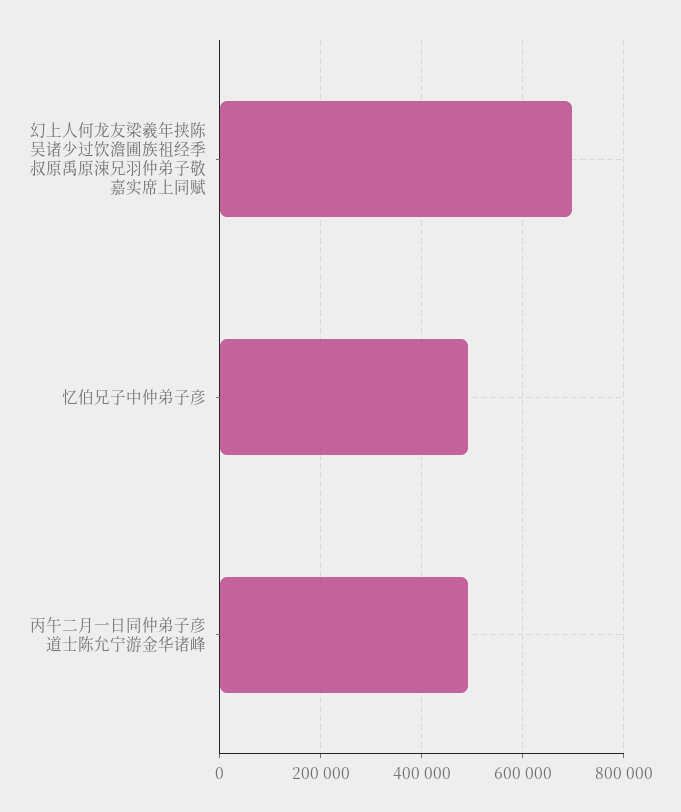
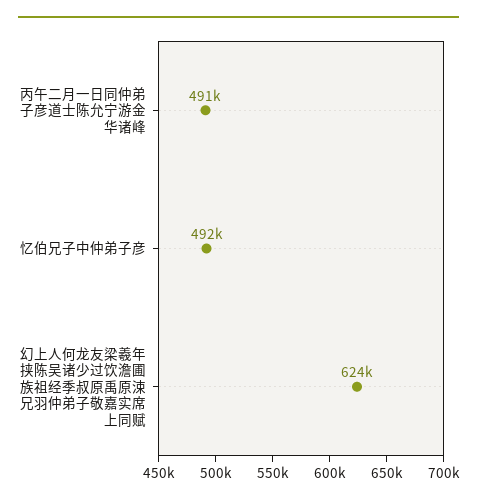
  {
-   "幻上人何龙友梁羲年挟陈吴诸少过饮澹圃族祖经季叔原禹原涑兄羽仲弟子敬嘉实席上同赋": 700000,
+   "幻上人何龙友梁羲年挟陈吴诸少过饮澹圃族祖经季叔原禹原涑兄羽仲弟子敬嘉实席上同赋": 624000,
    "忆伯兄子中仲弟子彦": 492000,
    "丙午二月一日同仲弟子彦道士陈允宁游金华诸峰": 491000
  }

